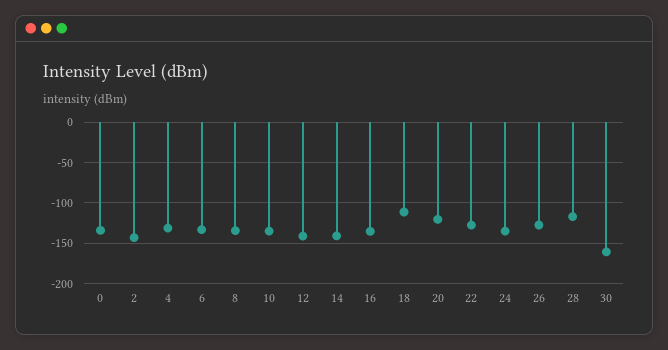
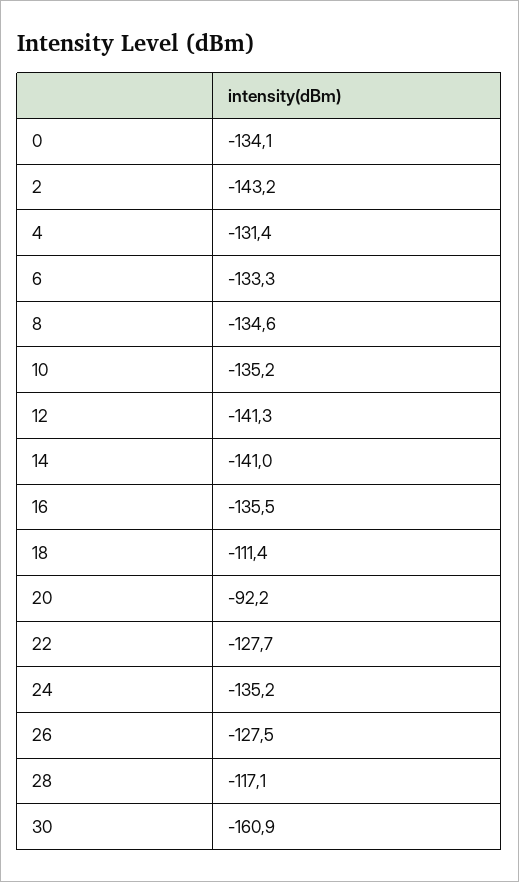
  {
    "0": -134.1,
    "2": -143.2,
    "4": -131.4,
    "6": -133.3,
    "8": -134.6,
    "10": -135.2,
    "12": -141.3,
    "14": -141,
    "16": -135.5,
    "18": -111.4,
-   "20": -120,
+   "20": -92.2,
    "22": -127.7,
    "24": -135.2,
    "26": -127.5,
    "28": -117.1,
    "30": -160.9
  }

